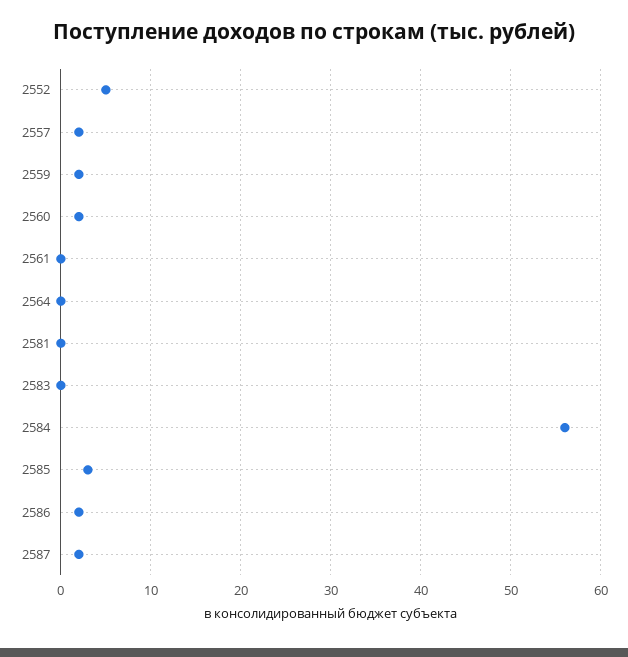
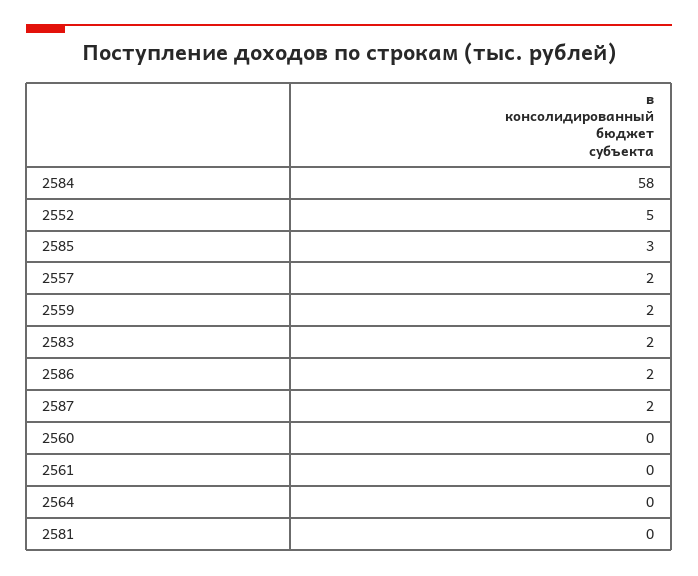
  {
    "2552": 5,
    "2557": 2,
    "2559": 2,
-   "2560": 2,
+   "2560": 0,
    "2561": 0,
    "2564": 0,
    "2581": 0,
-   "2583": 0,
+   "2583": 2,
-   "2584": 56,
+   "2584": 58,
    "2585": 3,
    "2586": 2,
    "2587": 2
  }

